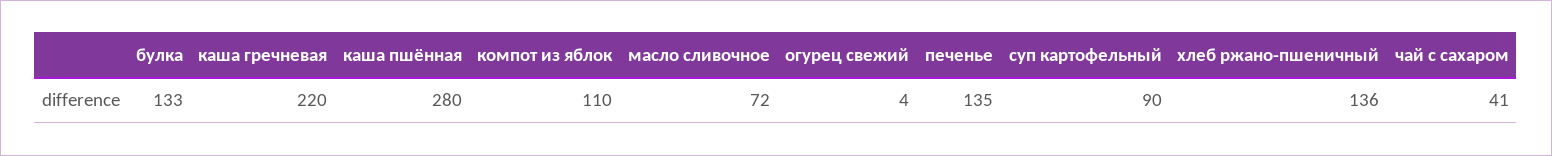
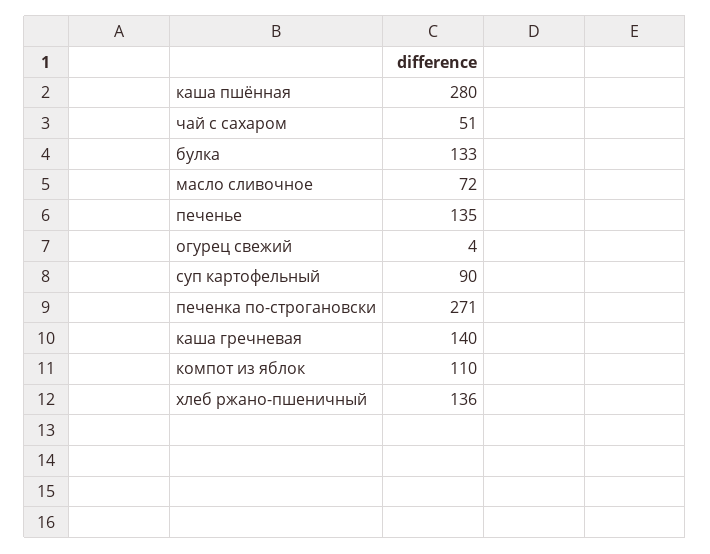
  {
    "булка": 133,
-   "каша гречневая": 220,
+   "каша гречневая": 140,
    "каша пшённая": 280,
    "компот из яблок": 110,
    "масло сливочное": 72,
    "огурец свежий": 4,
    "печенье": 135,
    "суп картофельный": 90,
    "хлеб ржано-пшеничный": 136,
-   "чай с сахаром": 41
+   "чай с сахаром": 51,
+   "печенка по-строгановски": 271
  }

